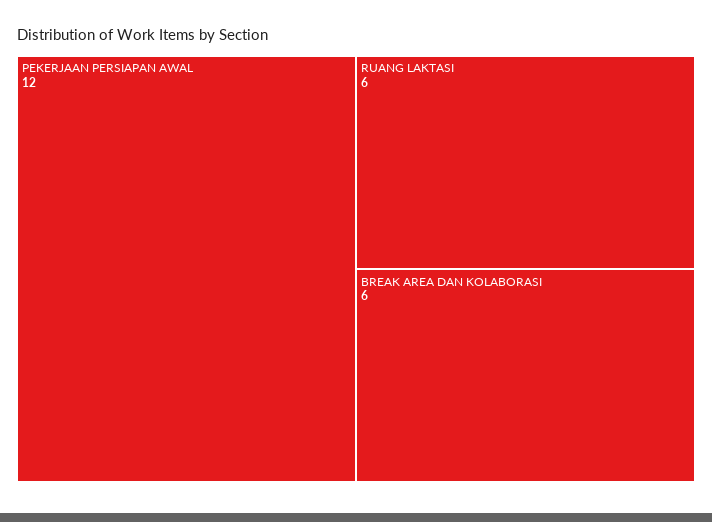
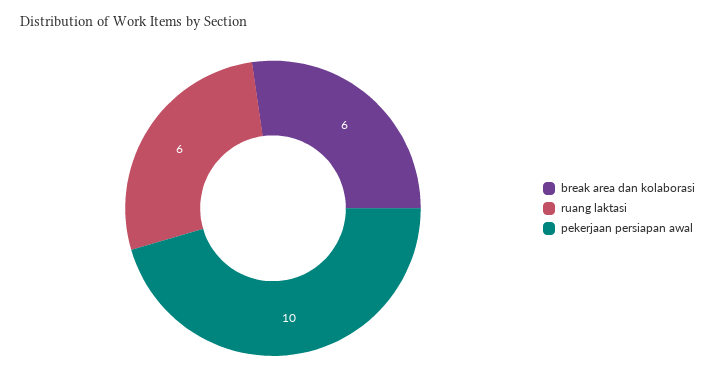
  {
-   "PEKERJAAN PERSIAPAN AWAL": 12,
+   "PEKERJAAN PERSIAPAN AWAL": 10,
    "RUANG LAKTASI": 6,
    "BREAK AREA DAN KOLABORASI": 6
  }

